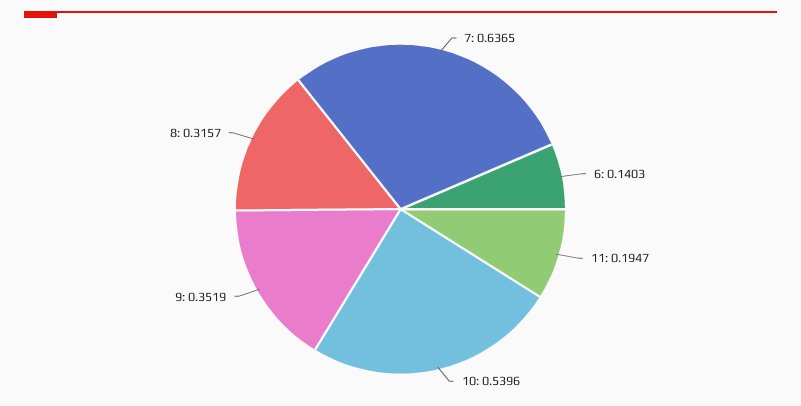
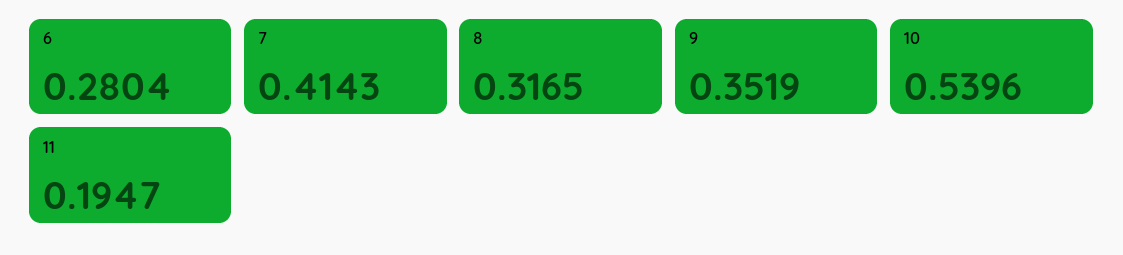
  {
-   "7": 0.6365,
+   "7": 0.4143,
-   "6": 0.1403,
+   "6": 0.2804,
    "11": 0.1947,
    "10": 0.5396,
    "9": 0.3519,
-   "8": 0.3157
+   "8": 0.3165
  }

